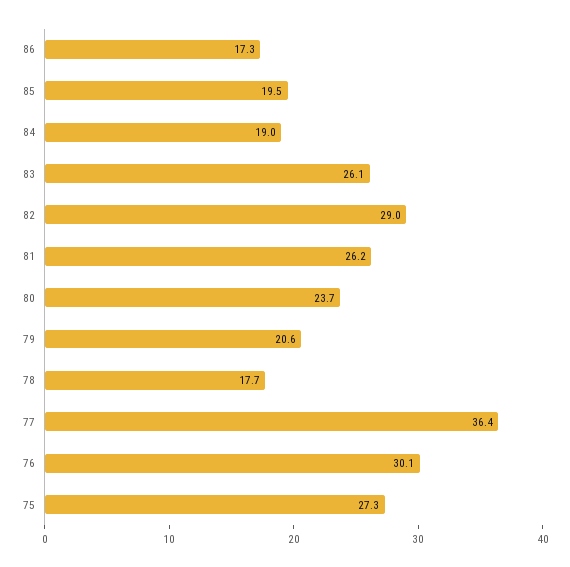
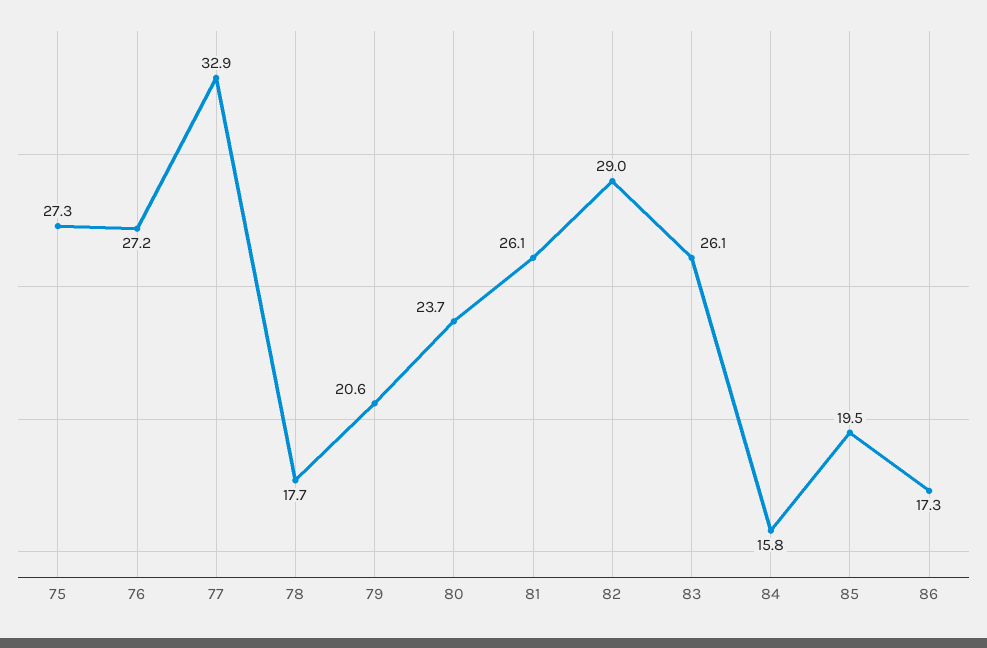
  {
    "86": 17.3,
    "85": 19.5,
-   "84": 19,
+   "84": 15.8,
    "83": 26.1,
    "82": 29,
-   "81": 26.2,
+   "81": 26.1,
    "80": 23.7,
    "79": 20.6,
    "78": 17.7,
-   "77": 36.4,
+   "77": 32.9,
-   "76": 30.1,
+   "76": 27.2,
    "75": 27.3
  }

